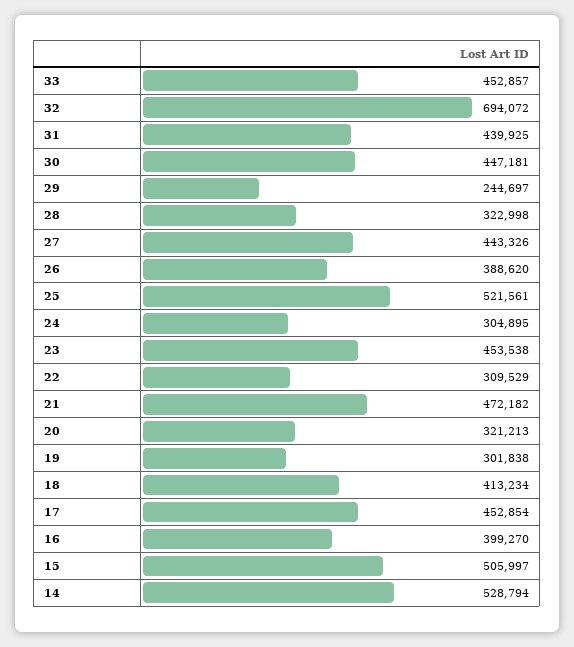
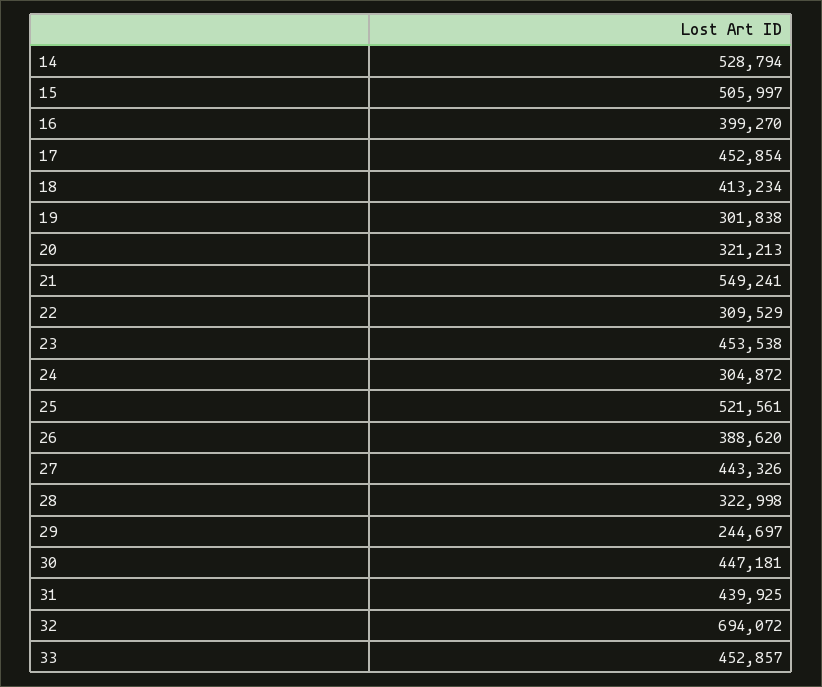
  {
    "33": 452857,
    "32": 694072,
    "31": 439925,
    "30": 447181,
    "29": 244697,
    "28": 322998,
    "27": 443326,
    "26": 388620,
    "25": 521561,
-   "24": 304895,
+   "24": 304872,
    "23": 453538,
    "22": 309529,
-   "21": 472182,
+   "21": 549241,
    "20": 321213,
    "19": 301838,
    "18": 413234,
    "17": 452854,
    "16": 399270,
    "15": 505997,
    "14": 528794
  }

